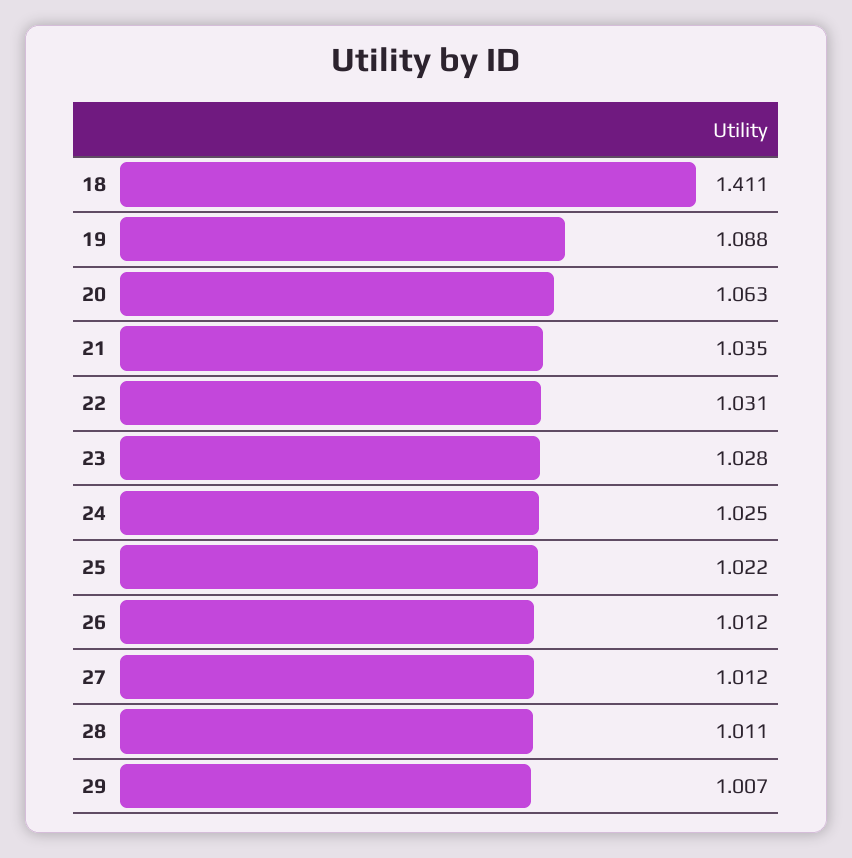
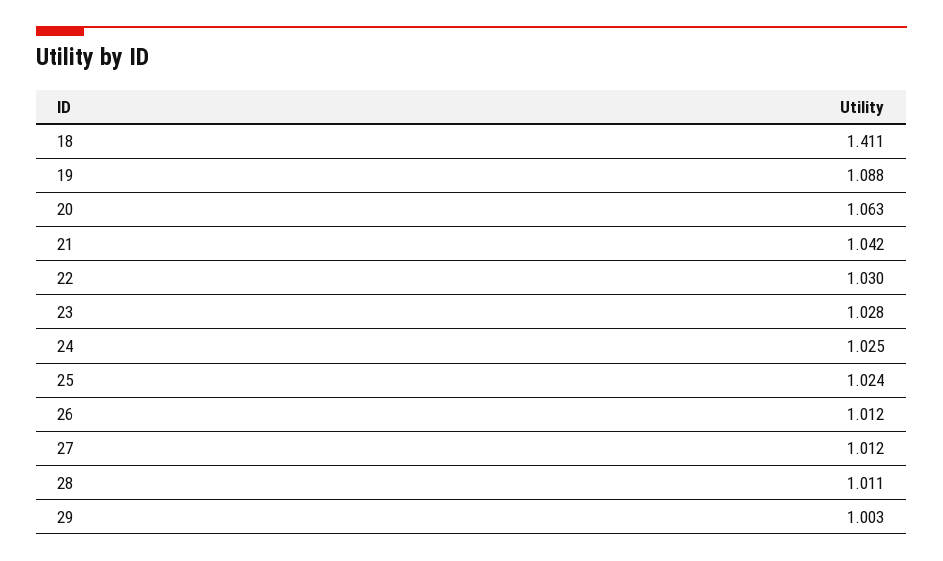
  {
    "18": 1.411,
    "19": 1.088,
    "20": 1.063,
-   "21": 1.035,
+   "21": 1.042,
-   "22": 1.031,
+   "22": 1.03,
    "23": 1.028,
    "24": 1.025,
-   "25": 1.022,
+   "25": 1.024,
    "26": 1.012,
    "27": 1.012,
    "28": 1.011,
-   "29": 1.007
+   "29": 1.003
  }

